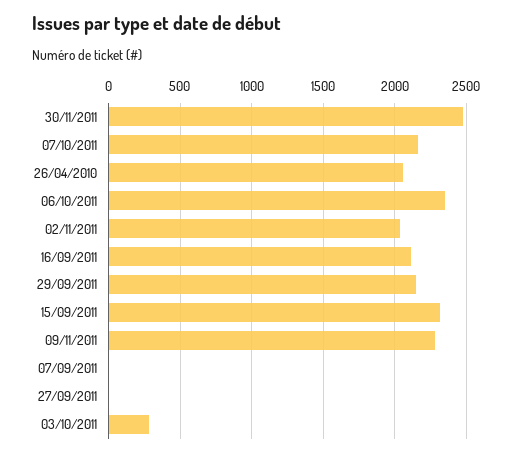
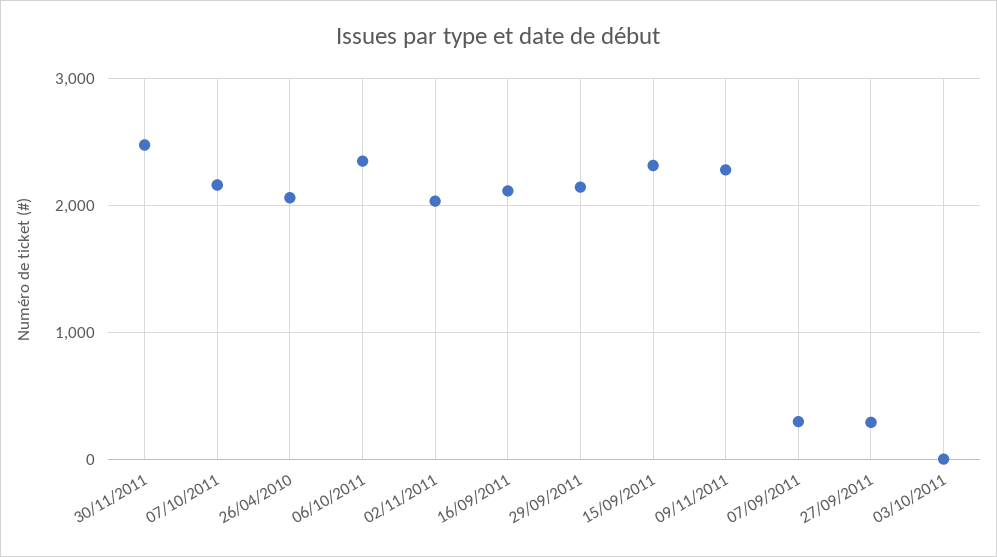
  {
    "30/11/2011": 2500,
    "07/10/2011": 2150,
    "26/04/2010": 2050,
    "06/10/2011": 2350,
    "02/11/2011": 2050,
    "16/09/2011": 2100,
    "29/09/2011": 2150,
    "15/09/2011": 2300,
    "09/11/2011": 2300,
-   "07/09/2011": 0,
+   "07/09/2011": 300,
-   "27/09/2011": 0,
+   "27/09/2011": 300,
-   "03/10/2011": 300
+   "03/10/2011": 0
  }

